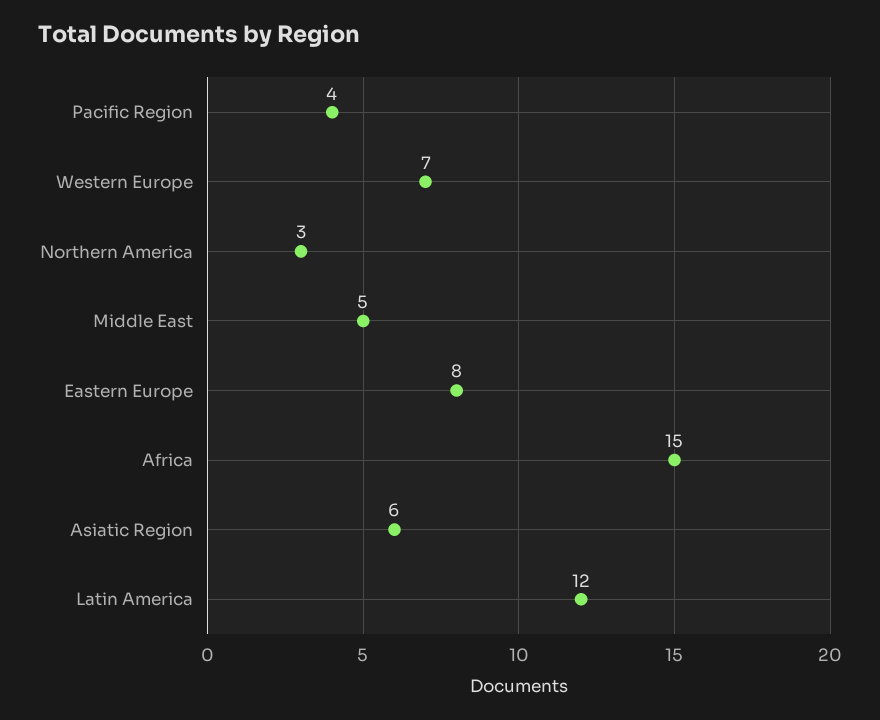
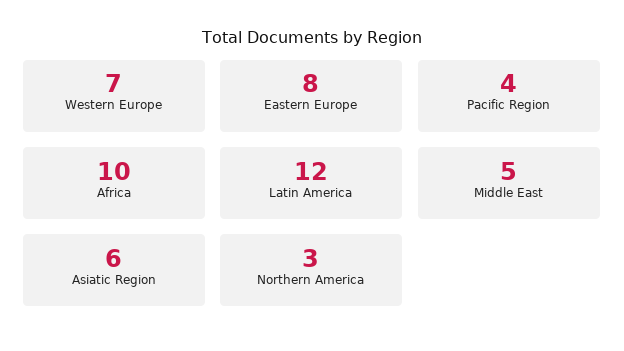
  {
    "Pacific Region": 4,
    "Western Europe": 7,
    "Northern America": 3,
    "Middle East": 5,
    "Eastern Europe": 8,
-   "Africa": 15,
+   "Africa": 10,
    "Asiatic Region": 6,
    "Latin America": 12
  }

